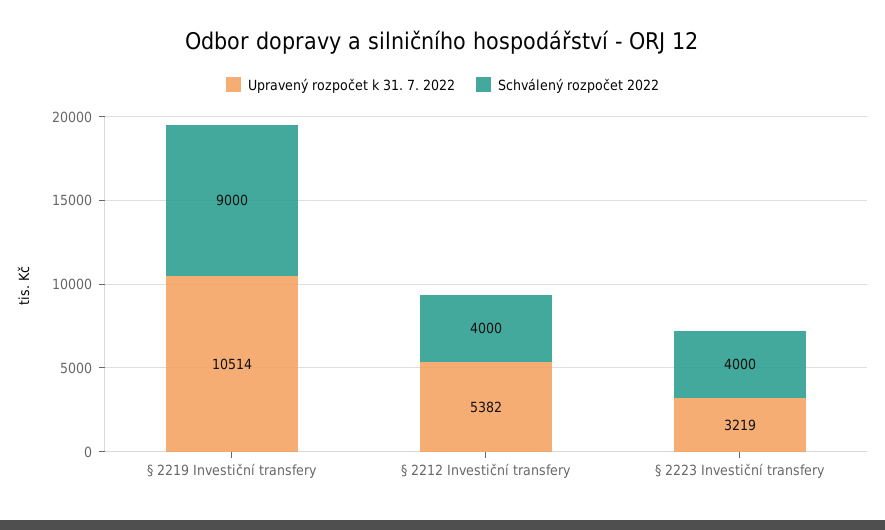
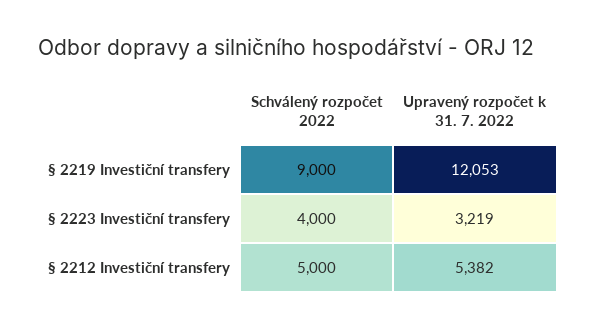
  {
    "Upravený rozpočet k 31. 7. 2022": {
-     "§ 2219 Investiční transfery": 10514,
+     "§ 2219 Investiční transfery": 12053,
      "§ 2212 Investiční transfery": 5382,
      "§ 2223 Investiční transfery": 3219
    },
    "Schválený rozpočet 2022": {
      "§ 2219 Investiční transfery": 9000,
-     "§ 2212 Investiční transfery": 4000,
+     "§ 2212 Investiční transfery": 5000,
      "§ 2223 Investiční transfery": 4000
    }
  }

